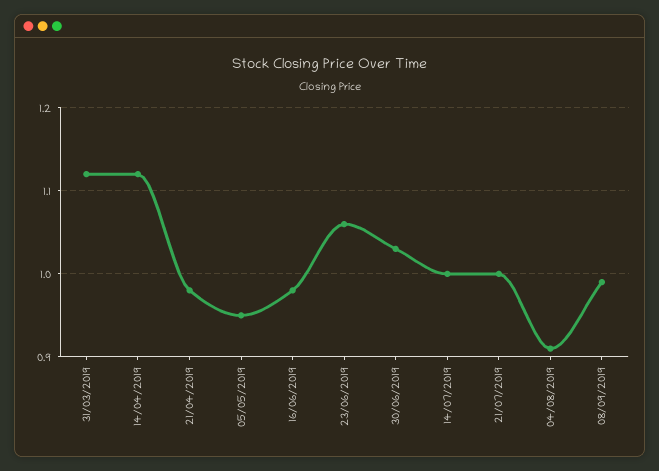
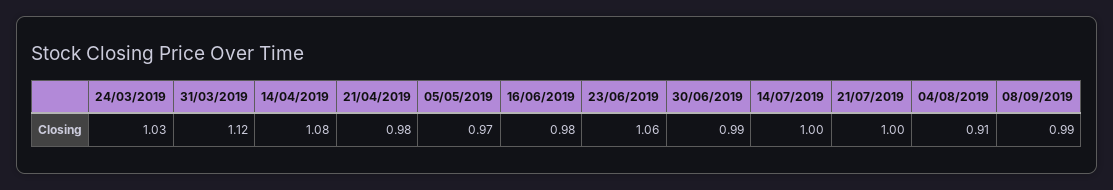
  {
    "31/03/2019": 1.12,
-   "14/04/2019": 1.12,
+   "14/04/2019": 1.08,
    "21/04/2019": 0.98,
-   "05/05/2019": 0.95,
+   "05/05/2019": 0.97,
    "16/06/2019": 0.98,
    "23/06/2019": 1.06,
-   "30/06/2019": 1.03,
+   "30/06/2019": 0.99,
    "14/07/2019": 1,
    "21/07/2019": 1,
    "04/08/2019": 0.91,
-   "08/09/2019": 0.99
+   "08/09/2019": 0.99,
+   "24/03/2019": 1.03
  }

